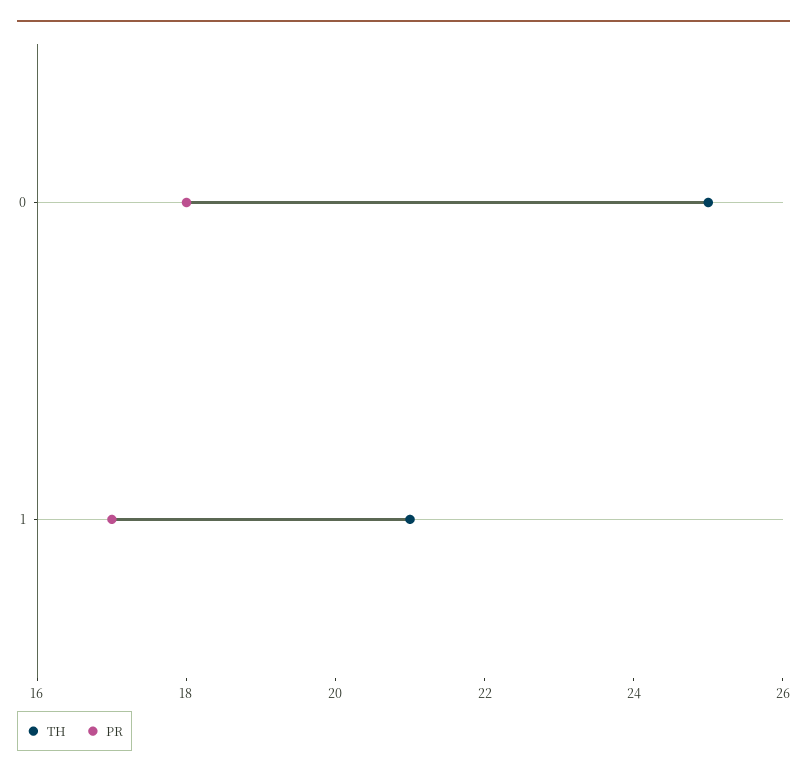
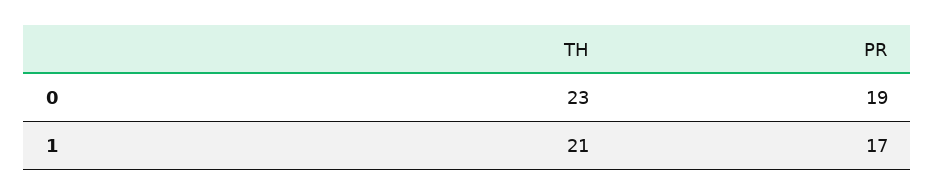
  {
    "TH": {
-     "0": 25,
+     "0": 23,
      "1": 21
    },
    "PR": {
-     "0": 18,
+     "0": 19,
      "1": 17
    }
  }

